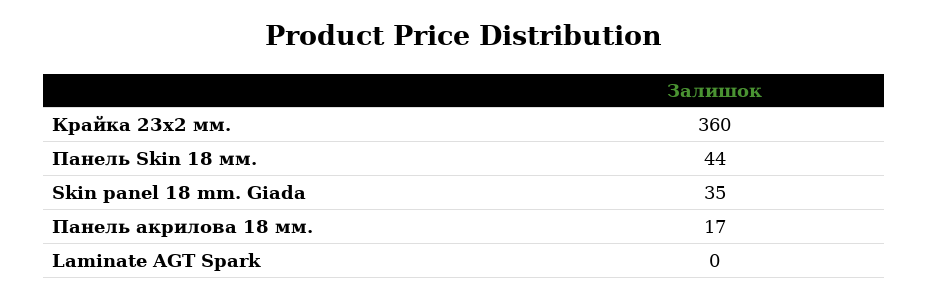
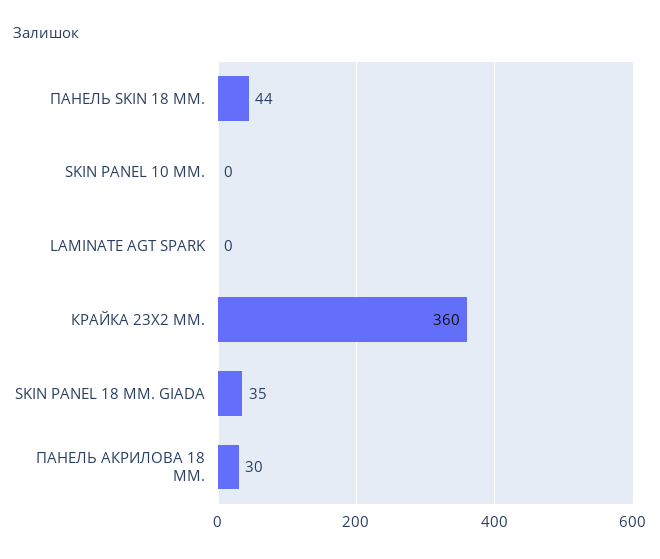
  {
    "Крайка 23x2 мм.": 360,
    "Панель Skin 18 мм.": 44,
    "Skin panel 18 mm. Giada": 35,
-   "Панель акрилова 18 мм.": 17,
+   "Панель акрилова 18 мм.": 30,
-   "Laminate AGT Spark": 0
+   "Laminate AGT Spark": 0,
+   "SKIN PANEL 10 MM.": 0
  }

